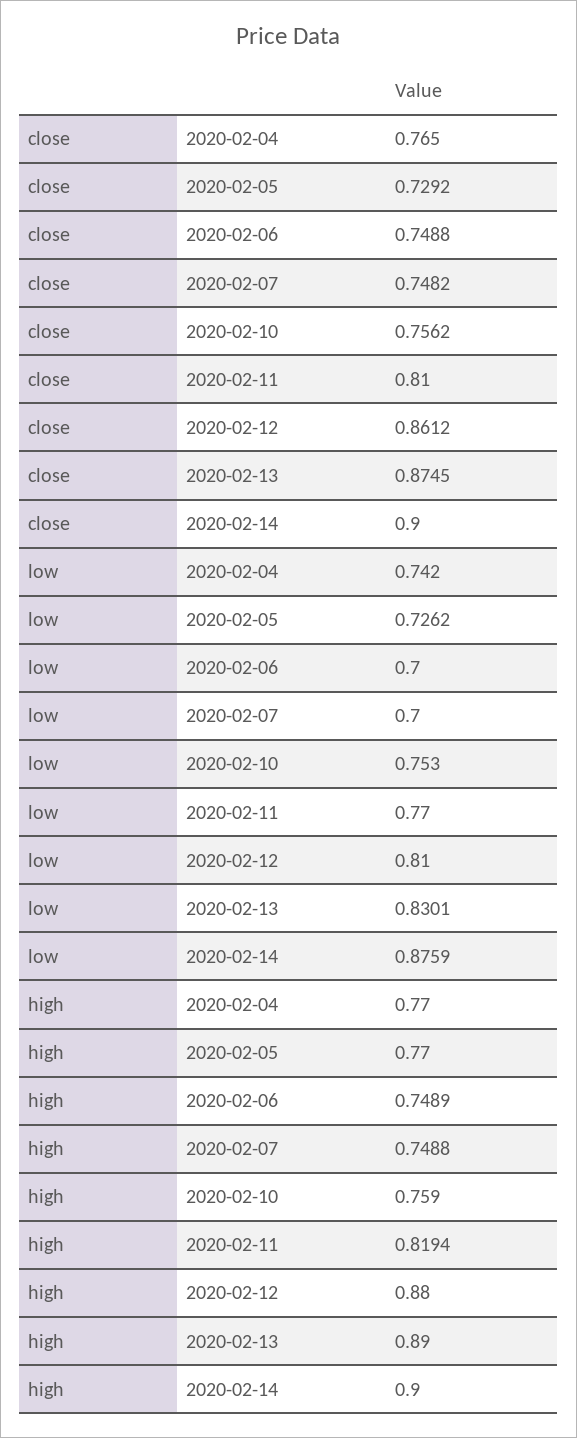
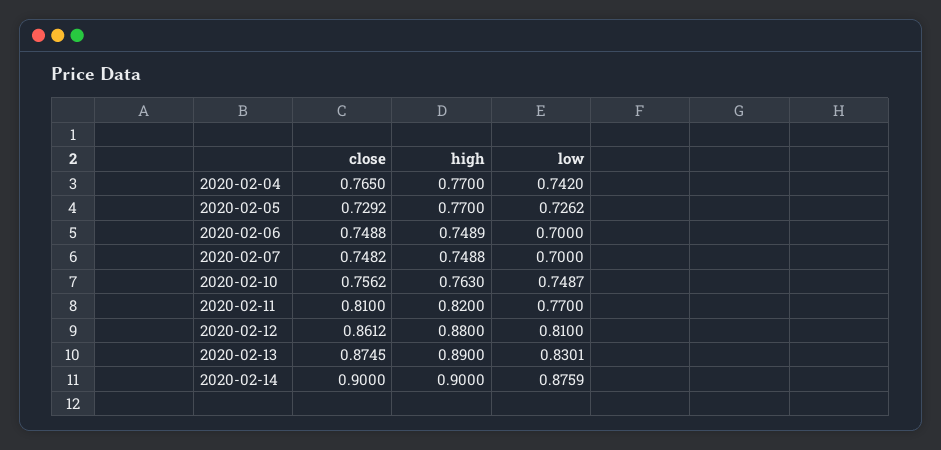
  {
    "close": {
      "2020-02-04": 0.765,
      "2020-02-05": 0.7292,
      "2020-02-06": 0.7488,
      "2020-02-07": 0.7482,
      "2020-02-10": 0.7562,
      "2020-02-11": 0.81,
      "2020-02-12": 0.8612,
      "2020-02-13": 0.8745,
      "2020-02-14": 0.9
    },
    "low": {
      "2020-02-04": 0.742,
      "2020-02-05": 0.7262,
      "2020-02-06": 0.7,
      "2020-02-07": 0.7,
-     "2020-02-10": 0.753,
+     "2020-02-10": 0.7487,
      "2020-02-11": 0.77,
      "2020-02-12": 0.81,
      "2020-02-13": 0.8301,
      "2020-02-14": 0.8759
    },
    "high": {
      "2020-02-04": 0.77,
      "2020-02-05": 0.77,
      "2020-02-06": 0.7489,
      "2020-02-07": 0.7488,
-     "2020-02-10": 0.759,
+     "2020-02-10": 0.763,
-     "2020-02-11": 0.8194,
+     "2020-02-11": 0.82,
      "2020-02-12": 0.88,
      "2020-02-13": 0.89,
      "2020-02-14": 0.9
    }
  }

